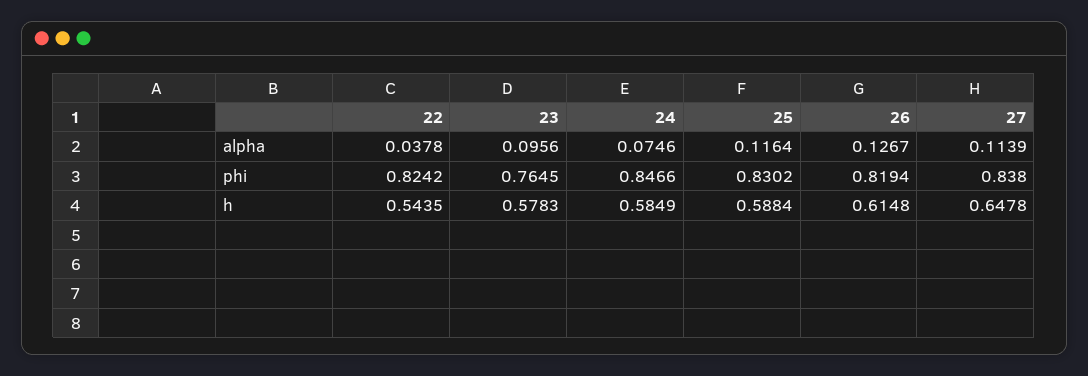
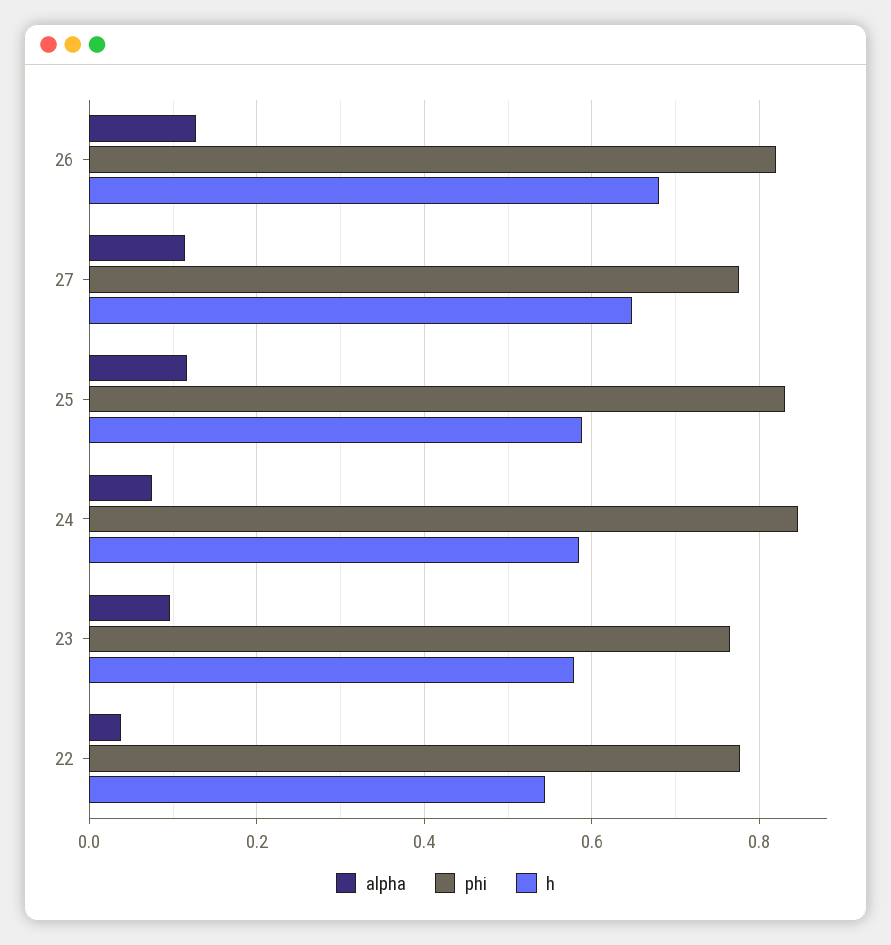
  {
    "alpha": {
      "22": 0.0378,
      "23": 0.0956,
      "24": 0.0746,
      "25": 0.1164,
      "26": 0.1267,
      "27": 0.1139
    },
    "phi": {
-     "22": 0.8242,
+     "22": 0.78,
      "23": 0.7645,
      "24": 0.8466,
      "25": 0.8302,
      "26": 0.8194,
-     "27": 0.838
+     "27": 0.78
    },
    "h": {
      "22": 0.5435,
      "23": 0.5783,
      "24": 0.5849,
      "25": 0.5884,
-     "26": 0.6148,
+     "26": 0.68,
      "27": 0.6478
    }
  }

